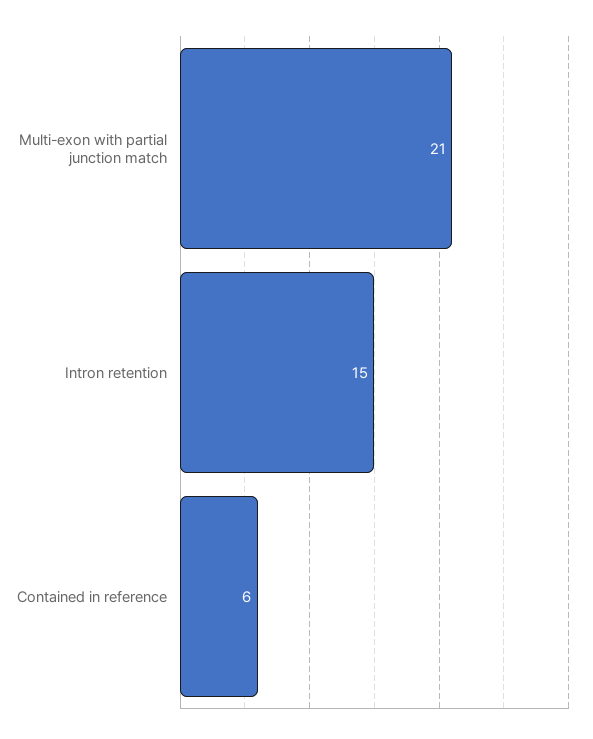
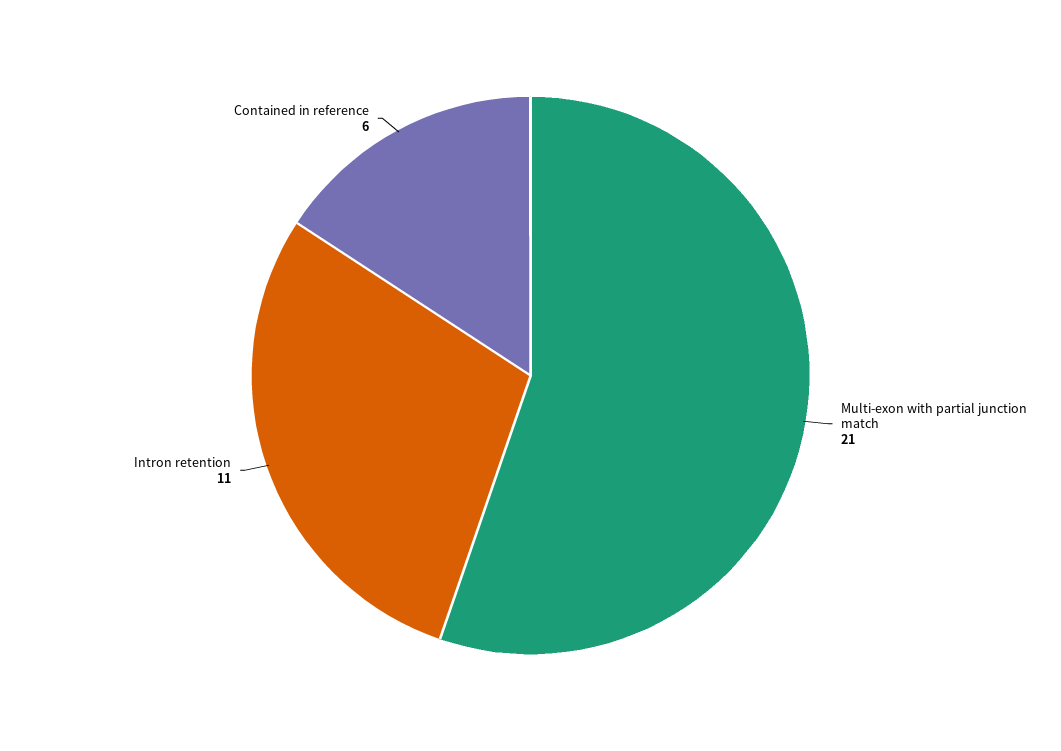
  {
    "Multi-exon with partial junction match": 21,
-   "Intron retention": 15,
+   "Intron retention": 11,
    "Contained in reference": 6
  }

